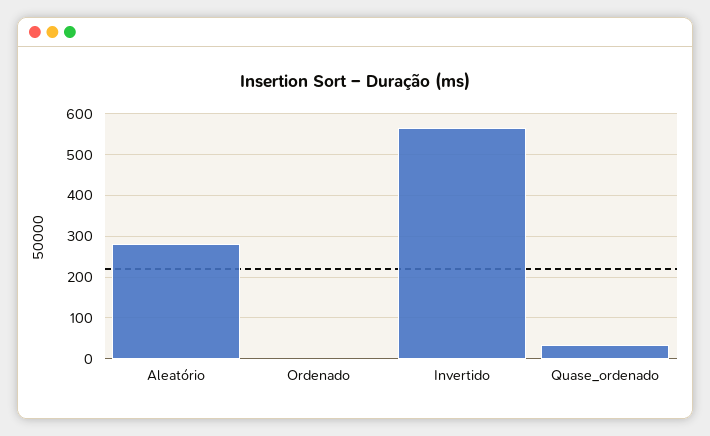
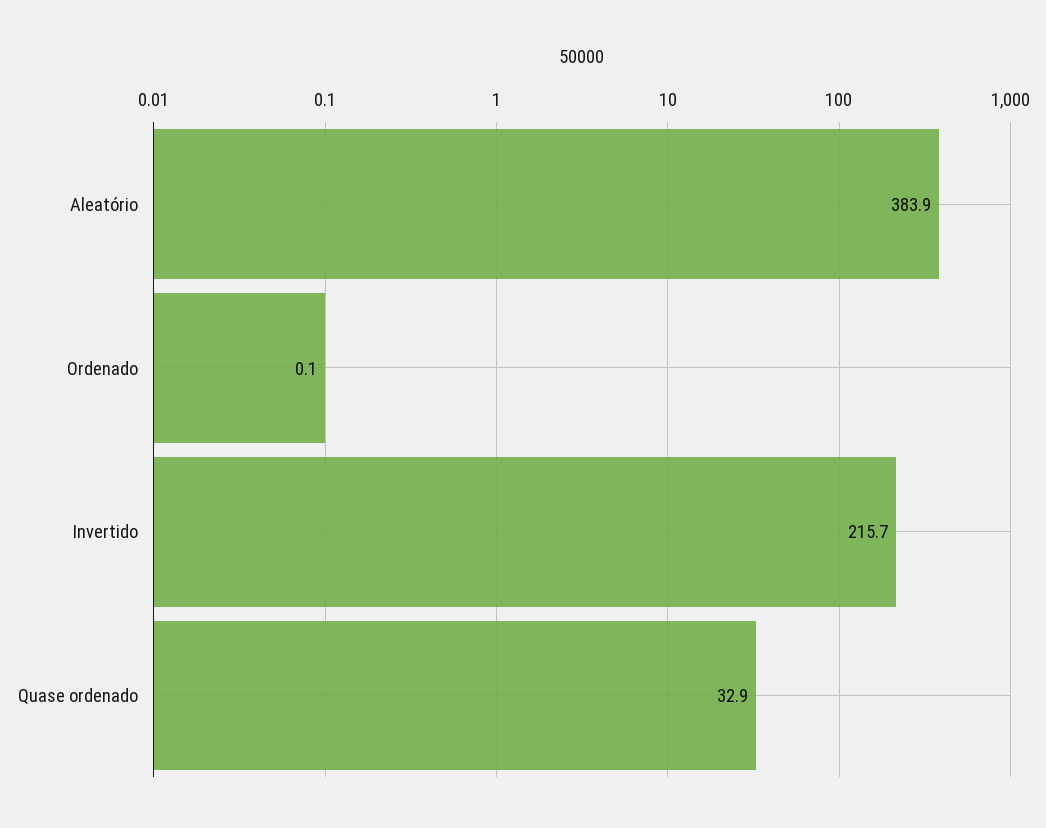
  {
-   "Aleatório": 280,
+   "Aleatório": 383.9,
    "Ordenado": 0.1,
-   "Invertido": 560,
+   "Invertido": 215.7,
    "Quase_ordenado": 32.9
  }

